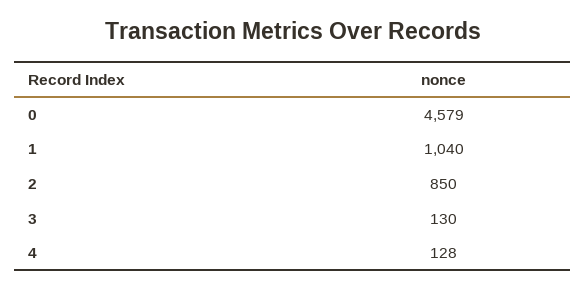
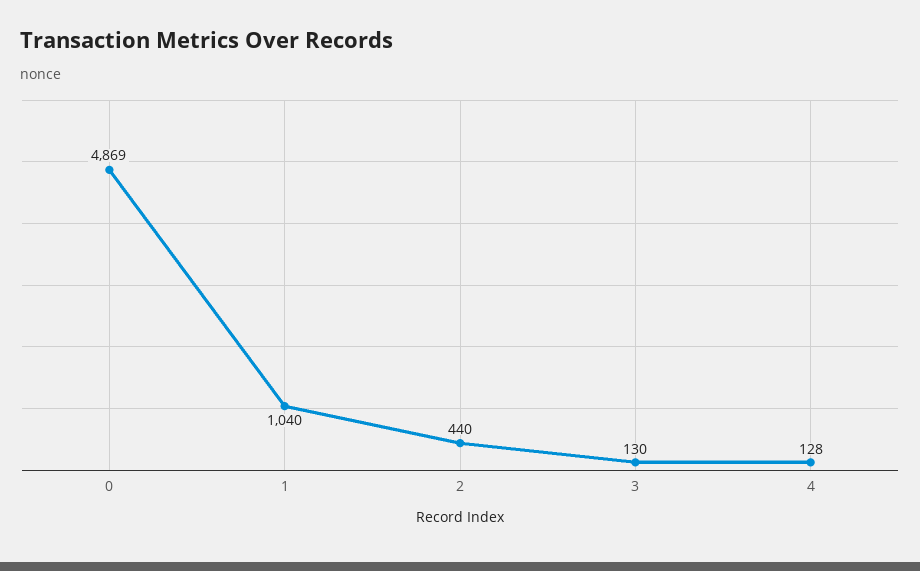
  {
-   "0": 4579,
+   "0": 4869,
    "1": 1040,
-   "2": 850,
+   "2": 440,
    "3": 130,
    "4": 128
  }

